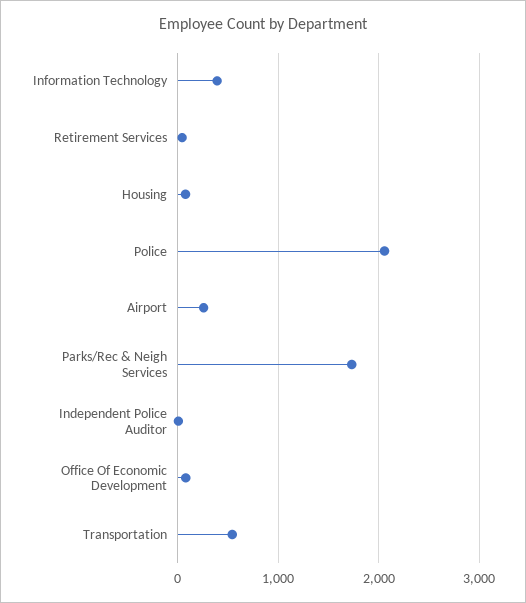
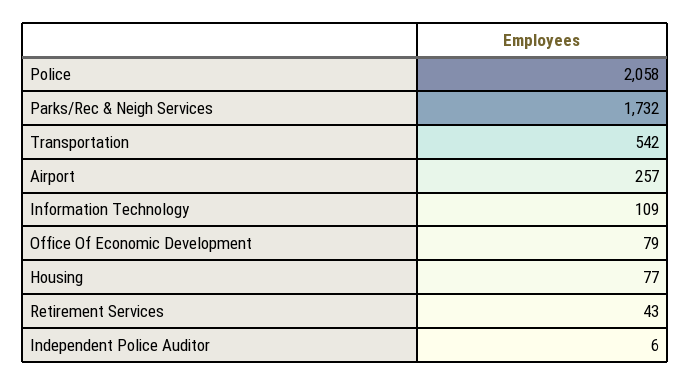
  {
-   "Information Technology": 400,
+   "Information Technology": 109,
    "Retirement Services": 43,
    "Housing": 77,
    "Police": 2058,
    "Airport": 257,
    "Parks/Rec & Neigh Services": 1732,
    "Independent Police Auditor": 6,
    "Office Of Economic Development": 79,
    "Transportation": 542
  }

